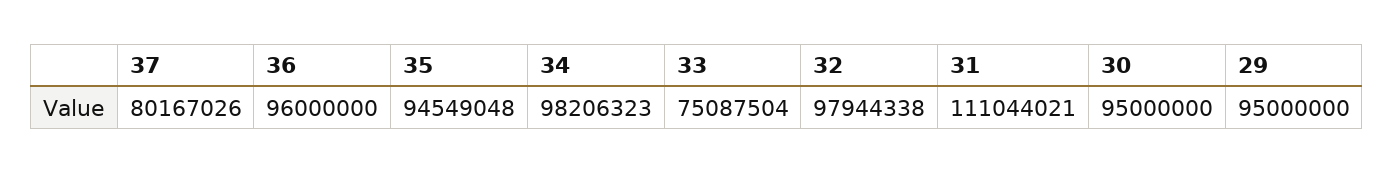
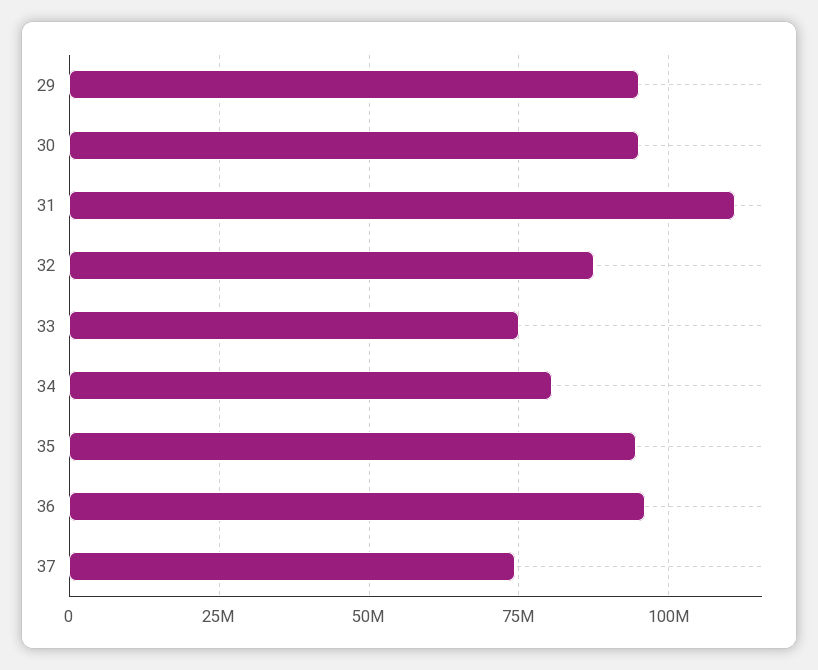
  {
-   "37": 80167026,
+   "37": 75000000,
    "36": 96000000,
    "35": 94549048,
-   "34": 98206323,
+   "34": 80000000,
    "33": 75087504,
-   "32": 97944338,
+   "32": 87500000,
    "31": 111044021,
    "30": 95000000,
    "29": 95000000
  }

